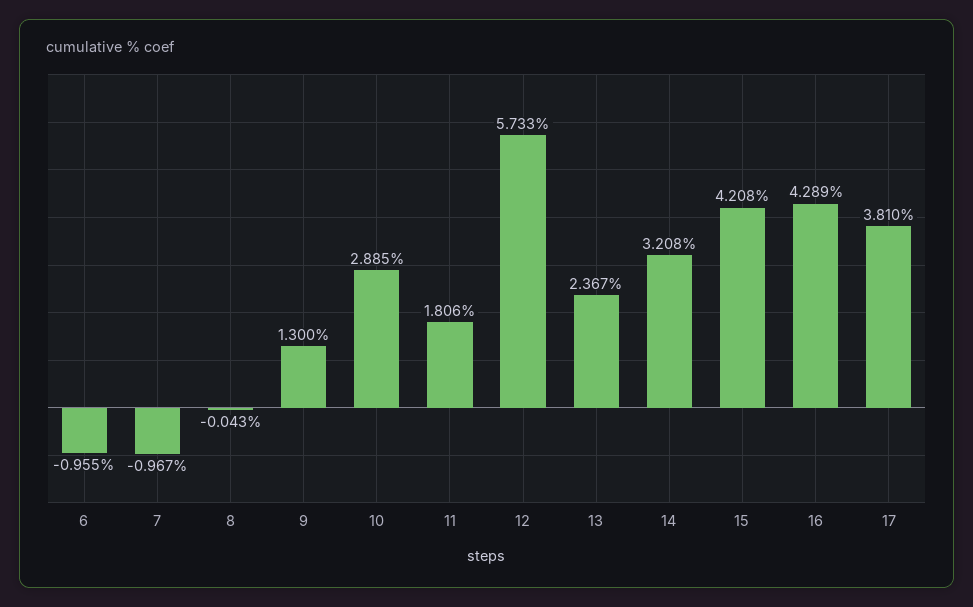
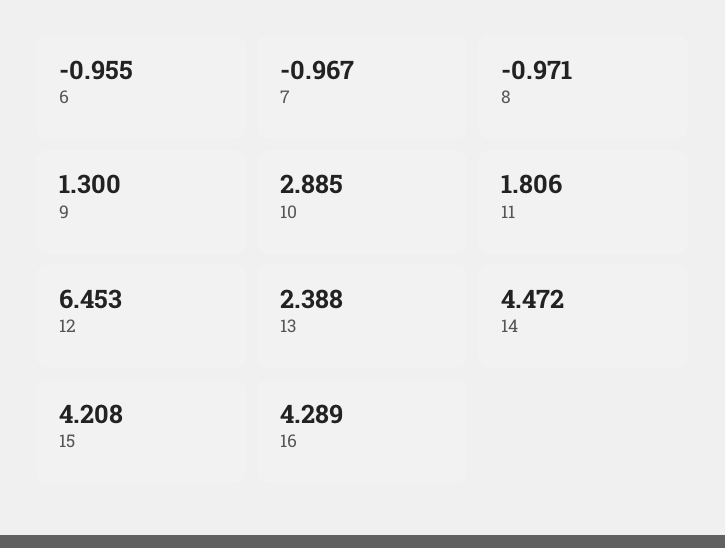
  {
    "6": -0.955,
    "7": -0.967,
-   "8": -0.043,
+   "8": -0.971,
    "9": 1.3,
    "10": 2.885,
    "11": 1.806,
-   "12": 5.733,
+   "12": 6.453,
-   "13": 2.367,
+   "13": 2.388,
-   "14": 3.208,
+   "14": 4.472,
    "15": 4.208,
-   "16": 4.289,
+   "16": 4.289
-   "17": 3.81
  }

